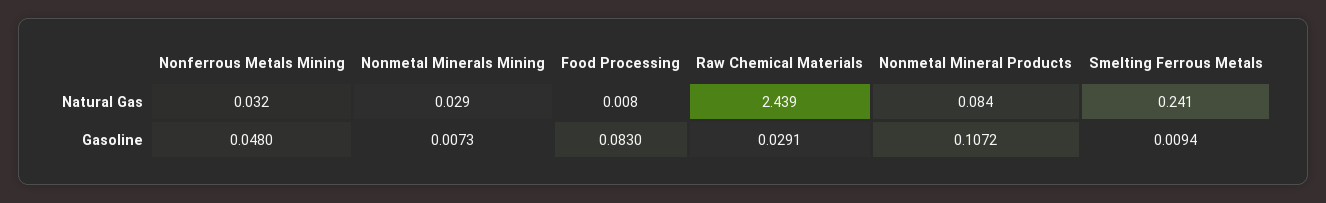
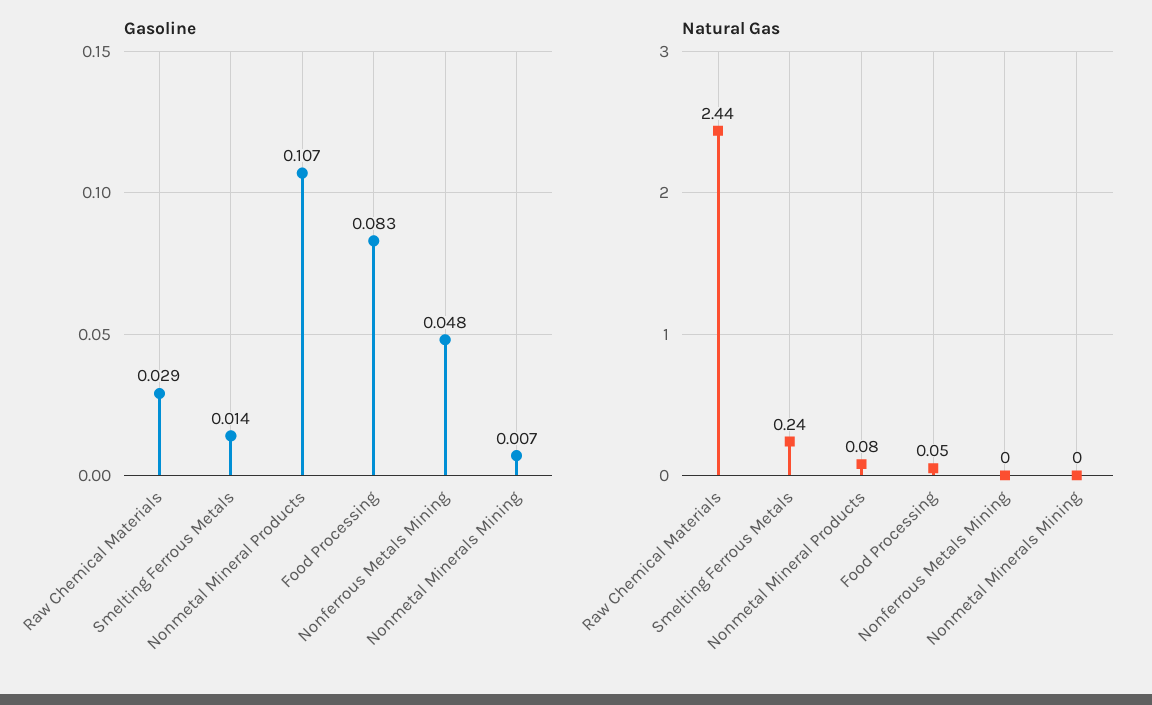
  {
    "Natural Gas": {
-     "Nonferrous Metals Mining": 0.032,
+     "Nonferrous Metals Mining": 0,
-     "Nonmetal Minerals Mining": 0.029,
+     "Nonmetal Minerals Mining": 0,
-     "Food Processing": 0.008,
+     "Food Processing": 0.05,
      "Raw Chemical Materials": 2.439,
      "Nonmetal Mineral Products": 0.084,
      "Smelting Ferrous Metals": 0.241
    },
    "Gasoline": {
      "Nonferrous Metals Mining": 0.048,
      "Nonmetal Minerals Mining": 0.0073,
      "Food Processing": 0.083,
      "Raw Chemical Materials": 0.0291,
      "Nonmetal Mineral Products": 0.1072,
-     "Smelting Ferrous Metals": 0.0094
+     "Smelting Ferrous Metals": 0.014
    }
  }

